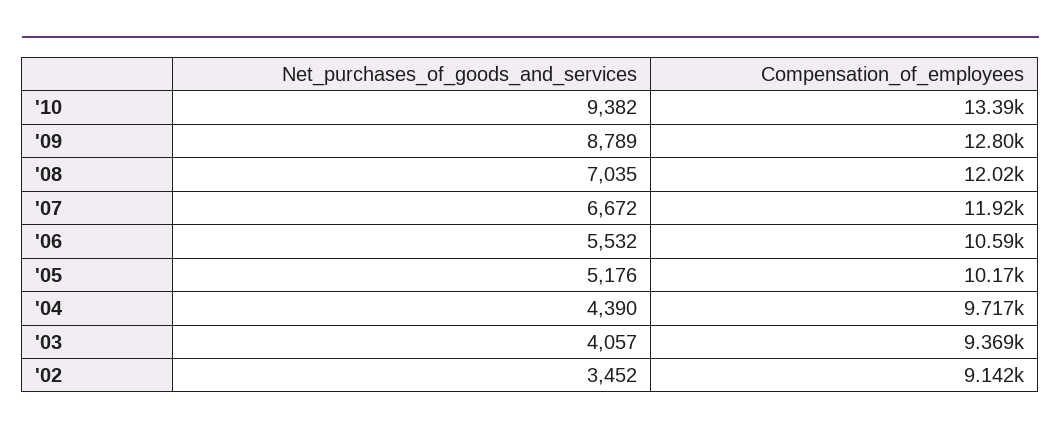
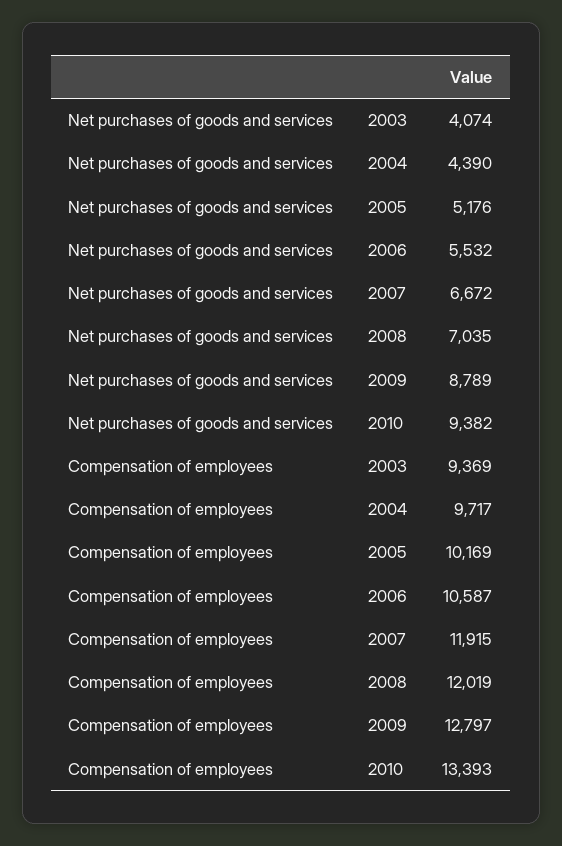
  {
    "Net_purchases_of_goods_and_services": {
      "'10": 9382,
      "'09": 8789,
      "'08": 7035,
      "'07": 6672,
      "'06": 5532,
      "'05": 5176,
      "'04": 4390,
-     "'03": 4057,
+     "'03": 4074
-     "'02": 3452
    },
    "Compensation_of_employees": {
      "'10": 13393,
      "'09": 12797,
      "'08": 12019,
      "'07": 11915,
      "'06": 10587,
      "'05": 10169,
      "'04": 9717,
-     "'03": 9369,
+     "'03": 9369
-     "'02": 9142
    }
  }

